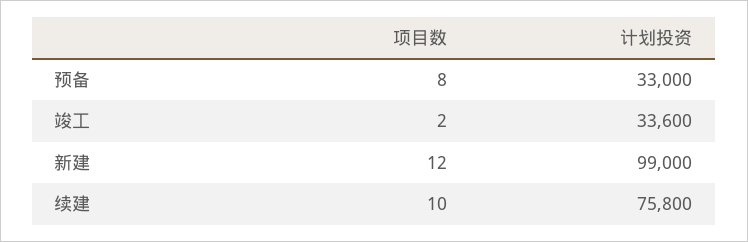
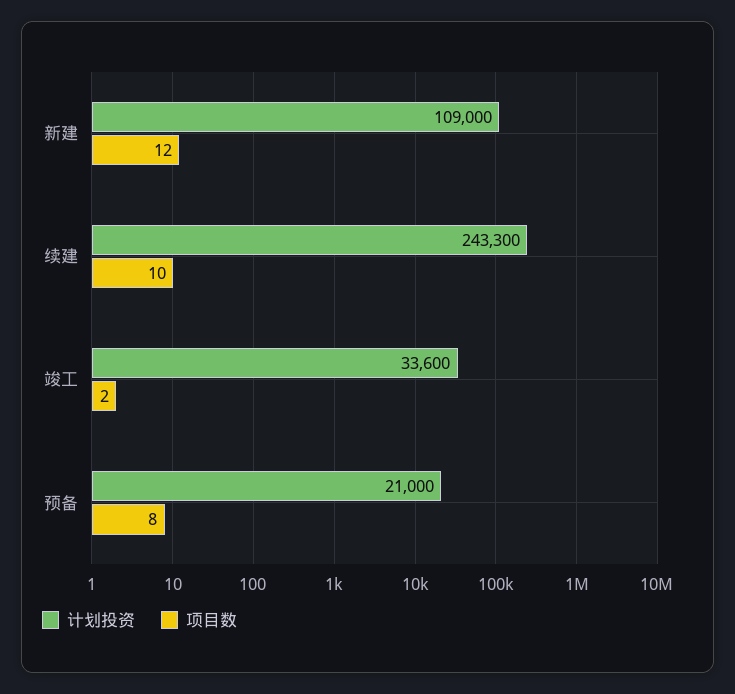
  {
    "项目数": {
      "预备": 8,
      "竣工": 2,
      "新建": 12,
      "续建": 10
    },
    "计划投资": {
-     "预备": 33000,
+     "预备": 21000,
      "竣工": 33600,
-     "新建": 99000,
+     "新建": 109000,
-     "续建": 75800
+     "续建": 243300
    }
  }

